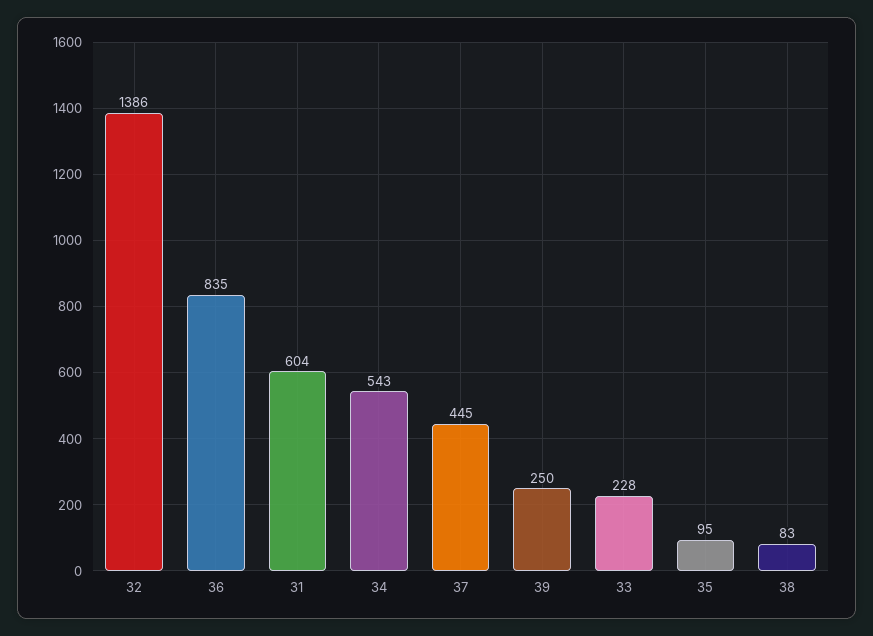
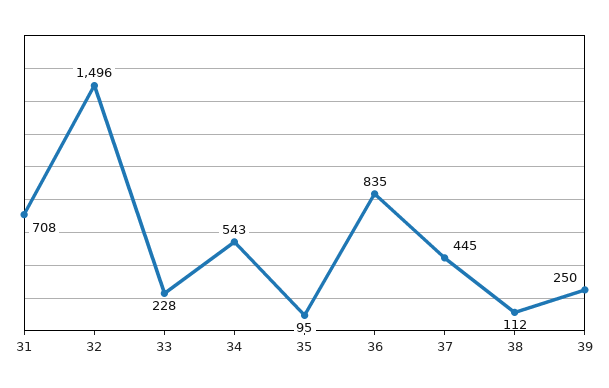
  {
-   "32": 1386,
+   "32": 1496,
    "36": 835,
-   "31": 604,
+   "31": 708,
    "34": 543,
    "37": 445,
    "39": 250,
    "33": 228,
    "35": 95,
-   "38": 83
+   "38": 112
  }

